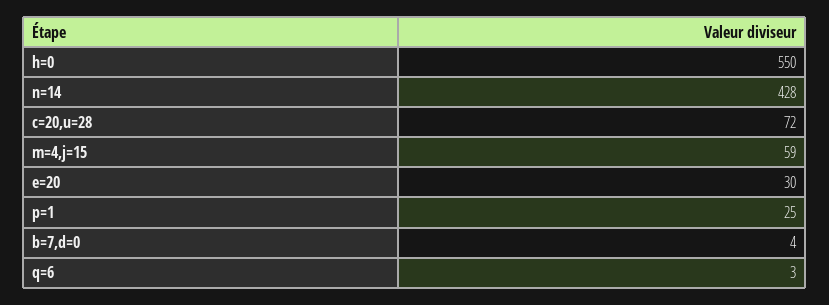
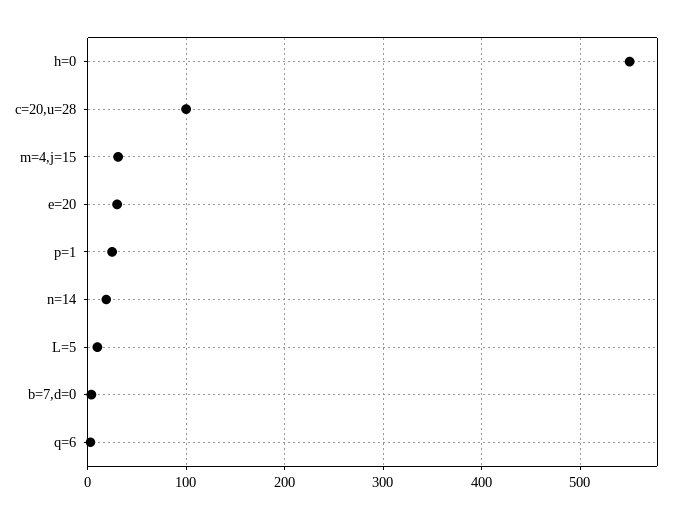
  {
    "h=0": 550,
-   "n=14": 428,
+   "n=14": 20,
-   "c=20,u=28": 72,
+   "c=20,u=28": 100,
-   "m=4,j=15": 59,
+   "m=4,j=15": 30,
    "e=20": 30,
    "p=1": 25,
    "b=7,d=0": 4,
-   "q=6": 3
+   "q=6": 3,
+   "L=5": 10
  }

